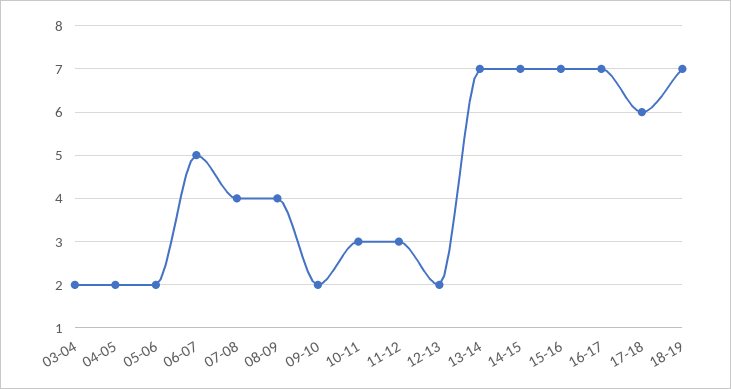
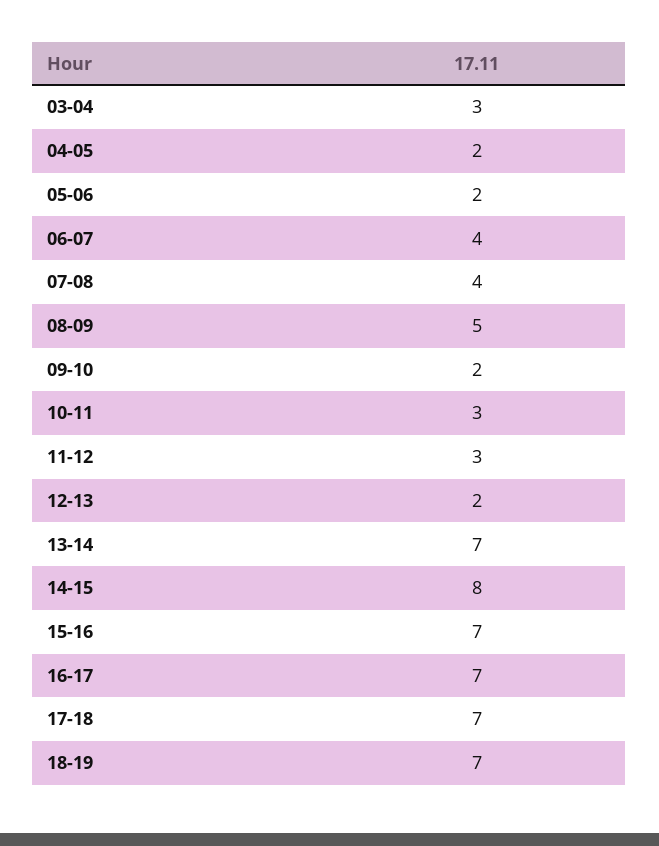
  {
-   "03-04": 2,
+   "03-04": 3,
    "04-05": 2,
    "05-06": 2,
-   "06-07": 5,
+   "06-07": 4,
    "07-08": 4,
-   "08-09": 4,
+   "08-09": 5,
    "09-10": 2,
    "10-11": 3,
    "11-12": 3,
    "12-13": 2,
    "13-14": 7,
-   "14-15": 7,
+   "14-15": 8,
    "15-16": 7,
    "16-17": 7,
-   "17-18": 6,
+   "17-18": 7,
    "18-19": 7
  }

